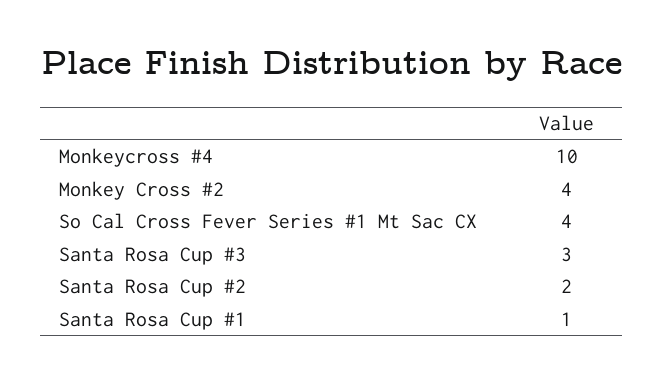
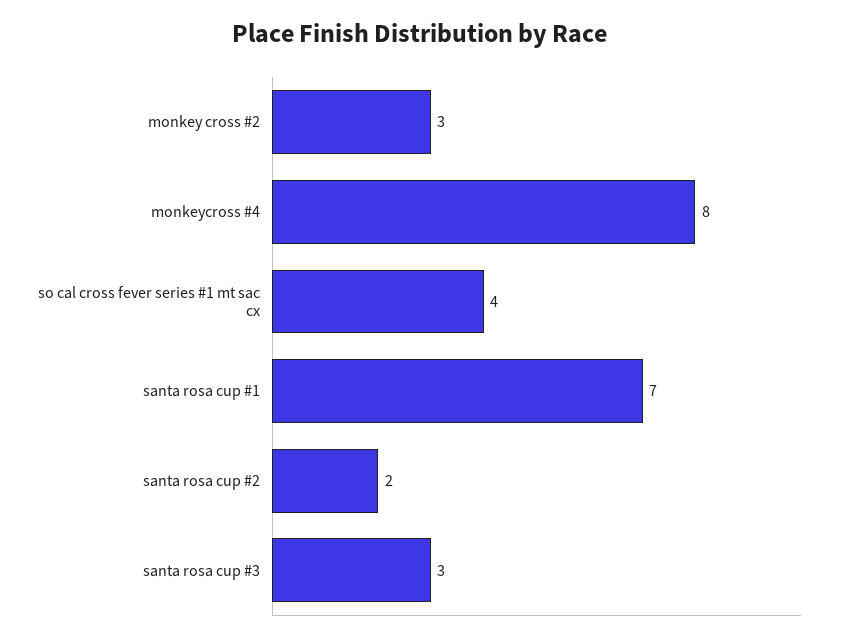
  {
-   "Monkeycross #4": 10,
+   "Monkeycross #4": 8,
-   "Monkey Cross #2": 4,
+   "Monkey Cross #2": 3,
    "So Cal Cross Fever Series #1 Mt Sac CX": 4,
    "Santa Rosa Cup #3": 3,
    "Santa Rosa Cup #2": 2,
-   "Santa Rosa Cup #1": 1
+   "Santa Rosa Cup #1": 7
  }

